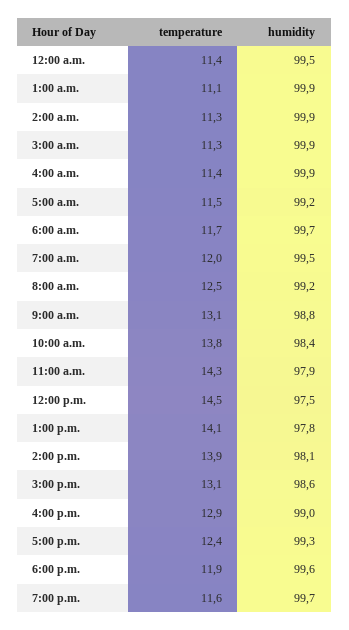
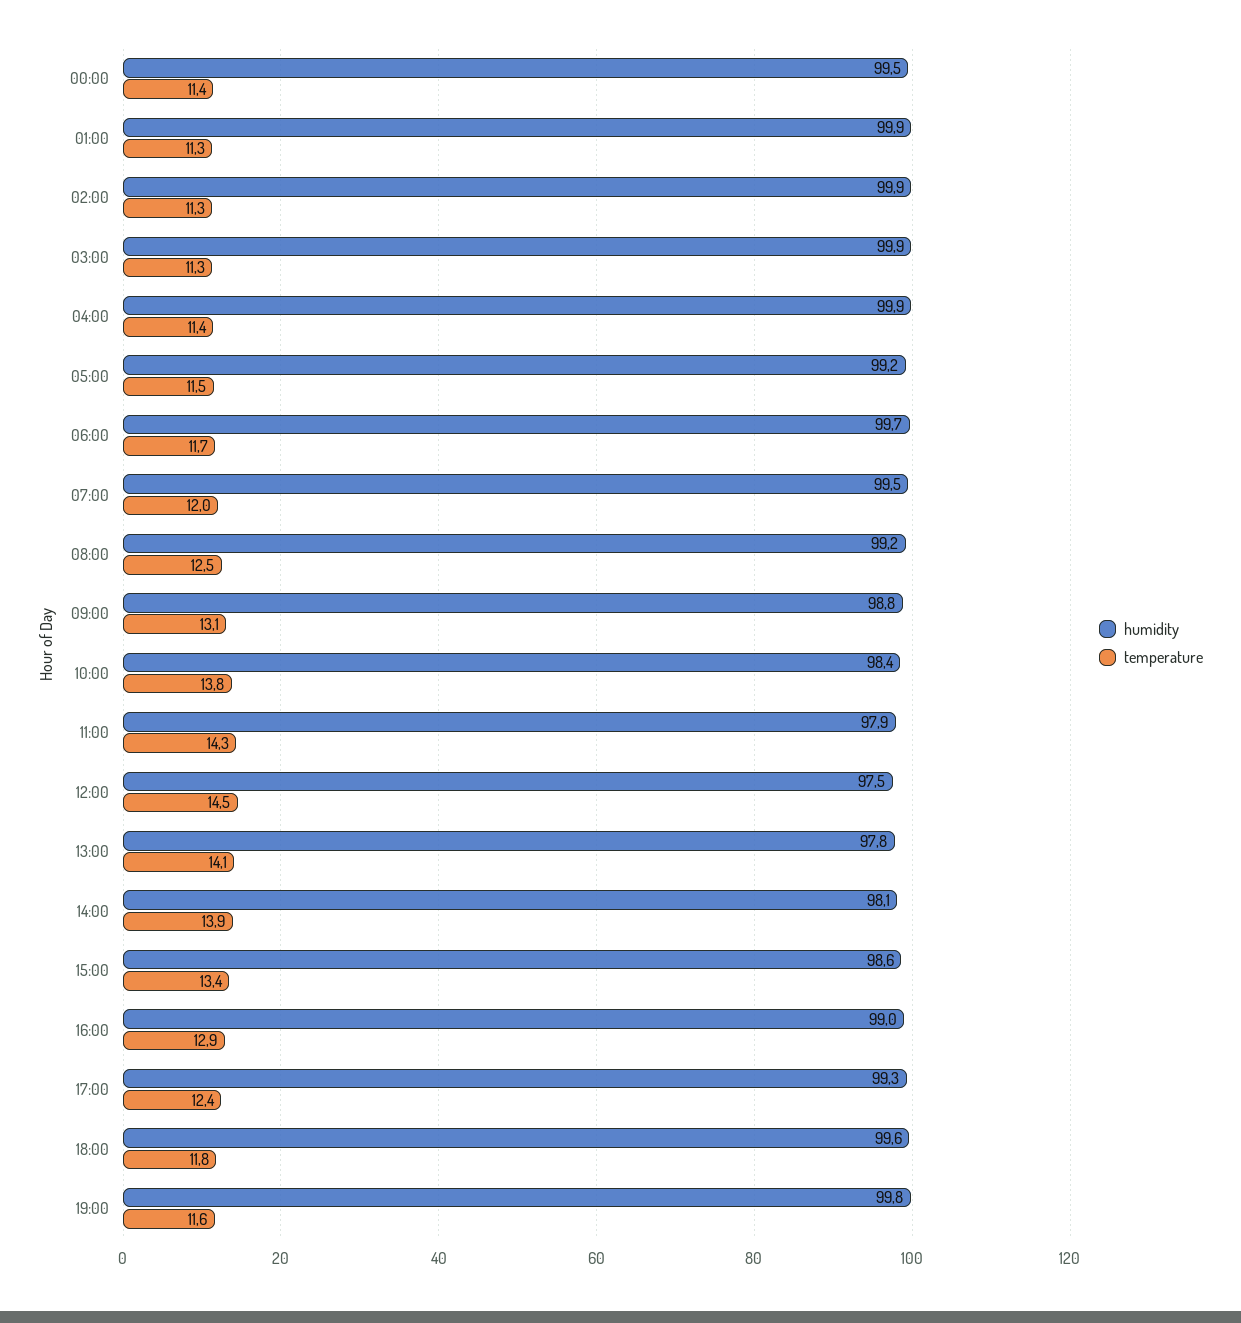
  {
    "temperature": {
      "12:00 a.m.": 11.4,
-     "1:00 a.m.": 11.1,
+     "1:00 a.m.": 11.3,
      "2:00 a.m.": 11.3,
      "3:00 a.m.": 11.3,
      "4:00 a.m.": 11.4,
      "5:00 a.m.": 11.5,
      "6:00 a.m.": 11.7,
      "7:00 a.m.": 12,
      "8:00 a.m.": 12.5,
      "9:00 a.m.": 13.1,
      "10:00 a.m.": 13.8,
      "11:00 a.m.": 14.3,
      "12:00 p.m.": 14.5,
      "1:00 p.m.": 14.1,
      "2:00 p.m.": 13.9,
-     "3:00 p.m.": 13.1,
+     "3:00 p.m.": 13.4,
      "4:00 p.m.": 12.9,
      "5:00 p.m.": 12.4,
-     "6:00 p.m.": 11.9,
+     "6:00 p.m.": 11.8,
      "7:00 p.m.": 11.6
    },
    "humidity": {
      "12:00 a.m.": 99.5,
      "1:00 a.m.": 99.9,
      "2:00 a.m.": 99.9,
      "3:00 a.m.": 99.9,
      "4:00 a.m.": 99.9,
      "5:00 a.m.": 99.2,
      "6:00 a.m.": 99.7,
      "7:00 a.m.": 99.5,
      "8:00 a.m.": 99.2,
      "9:00 a.m.": 98.8,
      "10:00 a.m.": 98.4,
      "11:00 a.m.": 97.9,
      "12:00 p.m.": 97.5,
      "1:00 p.m.": 97.8,
      "2:00 p.m.": 98.1,
      "3:00 p.m.": 98.6,
      "4:00 p.m.": 99,
      "5:00 p.m.": 99.3,
      "6:00 p.m.": 99.6,
-     "7:00 p.m.": 99.7
+     "7:00 p.m.": 99.8
    }
  }

